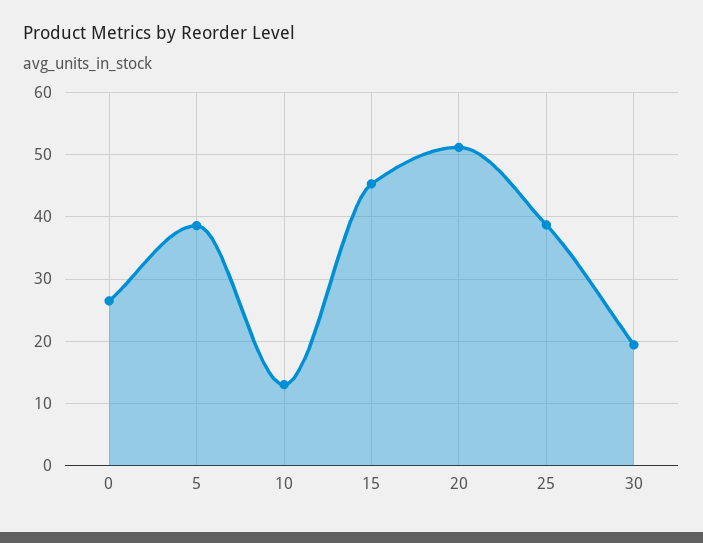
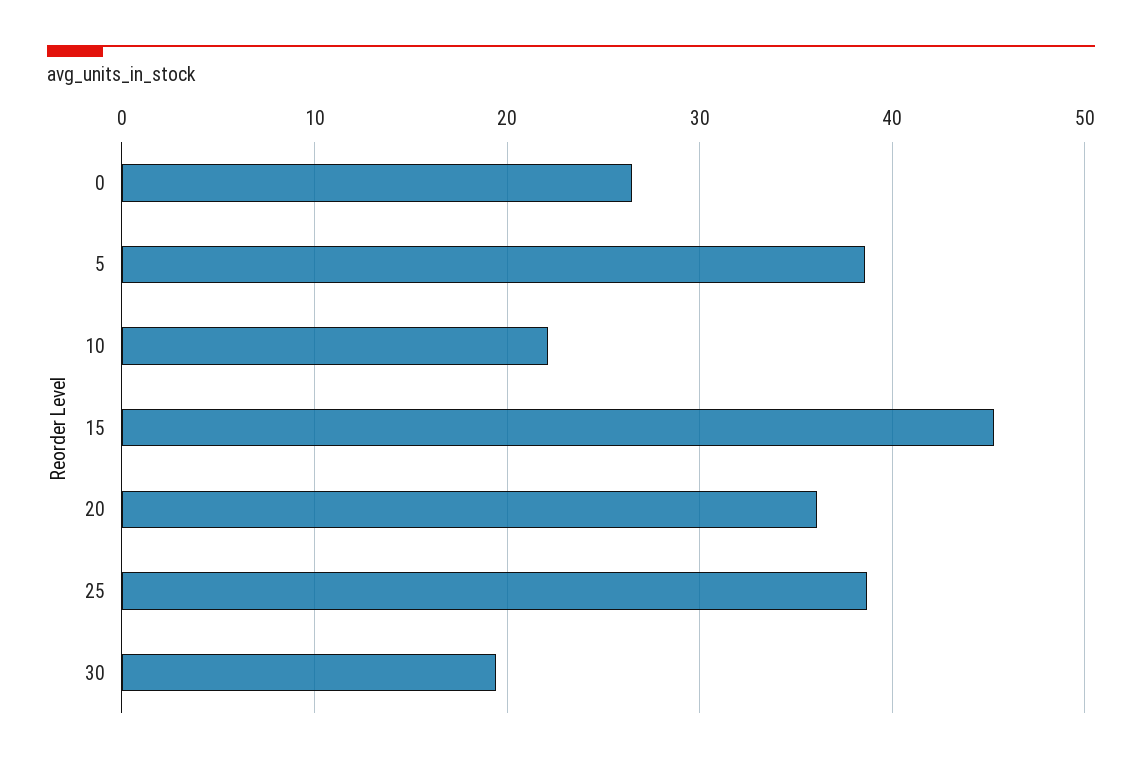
  {
    "0": 27,
    "5": 39,
-   "10": 13,
+   "10": 22,
    "15": 45,
-   "20": 51,
+   "20": 36,
    "25": 39,
    "30": 19
  }

